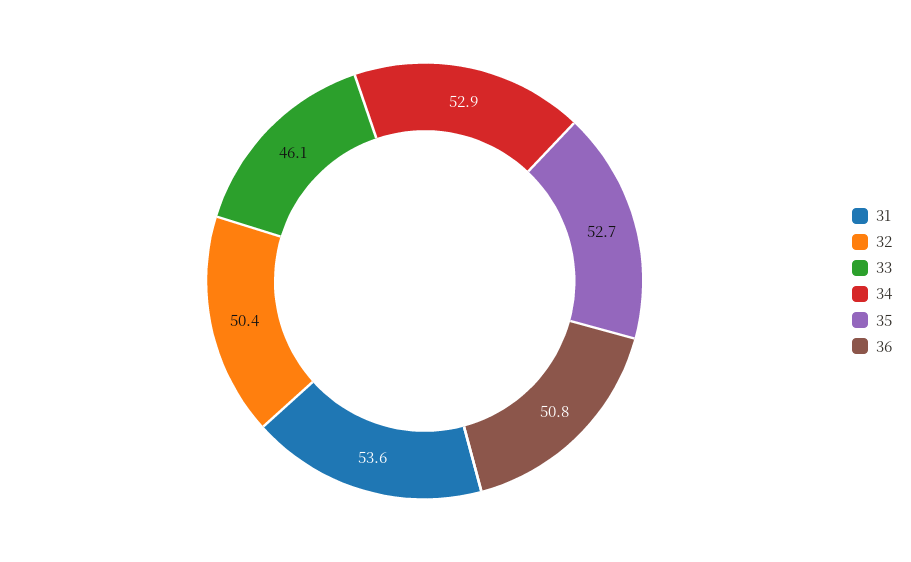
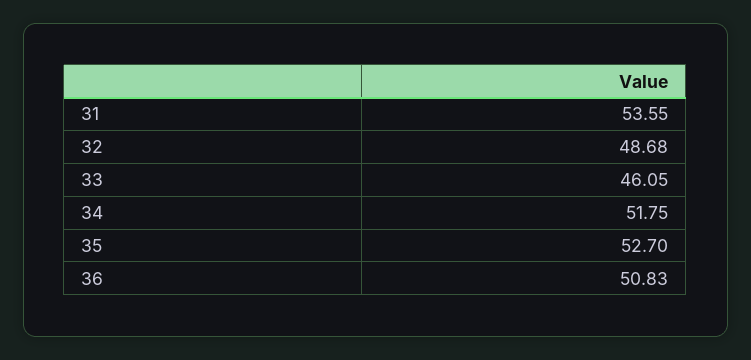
  {
    "31": 53.55,
-   "32": 50.4,
+   "32": 48.68,
    "33": 46.05,
-   "34": 52.9,
+   "34": 51.75,
    "35": 52.7,
    "36": 50.83
  }

